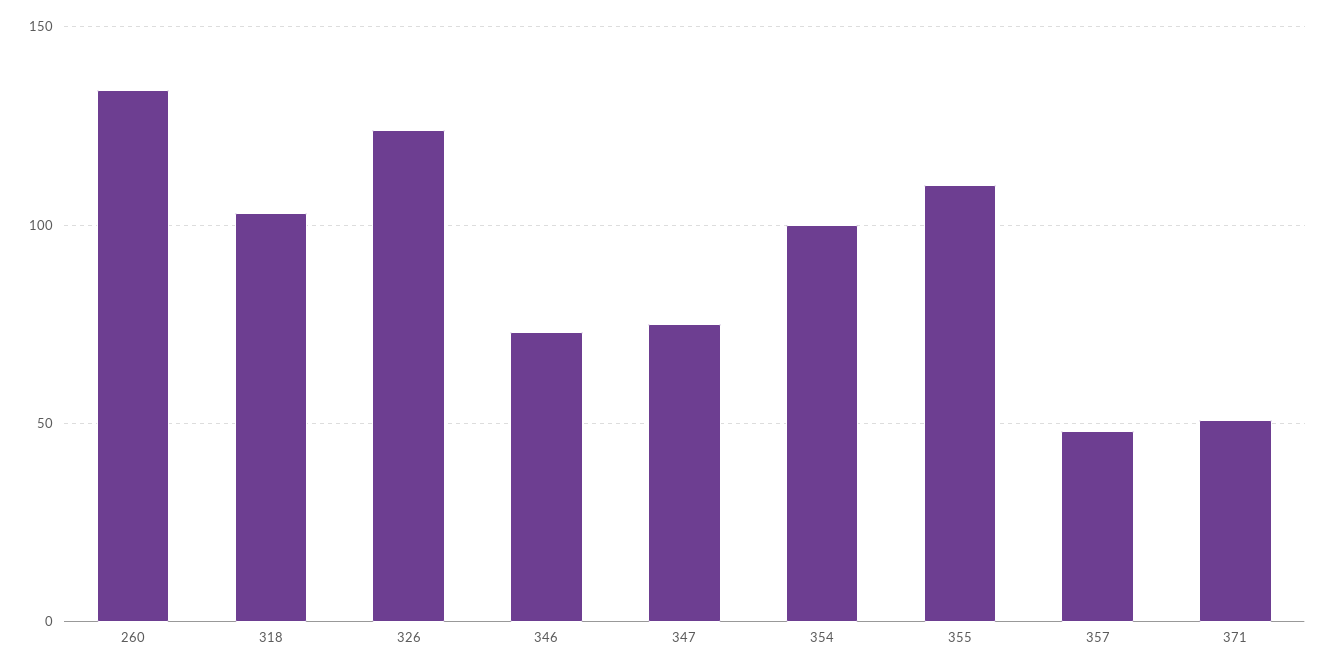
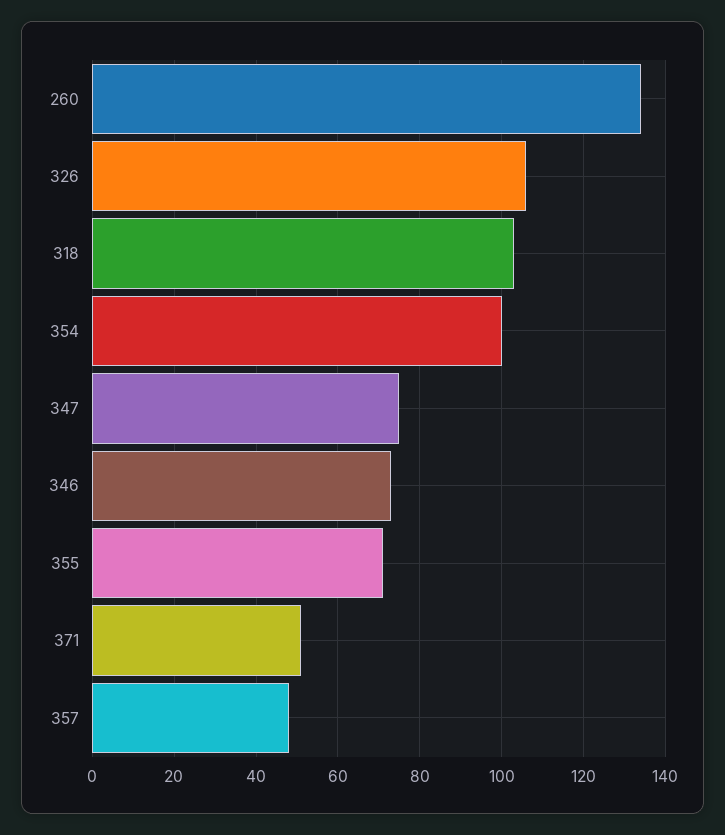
  {
    "260": 135,
    "318": 105,
-   "326": 125,
+   "326": 105,
    "346": 75,
    "347": 75,
    "354": 100,
-   "355": 110,
+   "355": 70,
    "357": 50,
    "371": 50
  }

